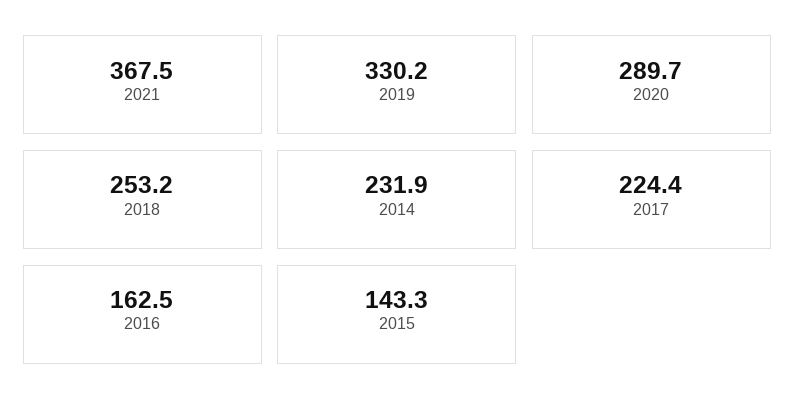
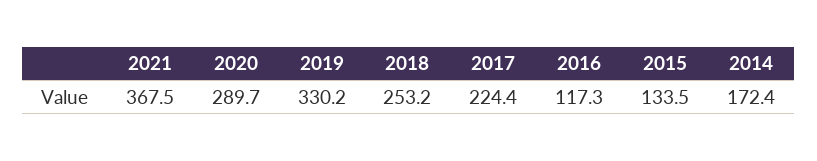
  {
    "2021": 367.5,
    "2019": 330.2,
    "2020": 289.7,
    "2018": 253.2,
-   "2014": 231.9,
+   "2014": 172.4,
    "2017": 224.4,
-   "2016": 162.5,
+   "2016": 117.3,
-   "2015": 143.3
+   "2015": 133.5
  }

